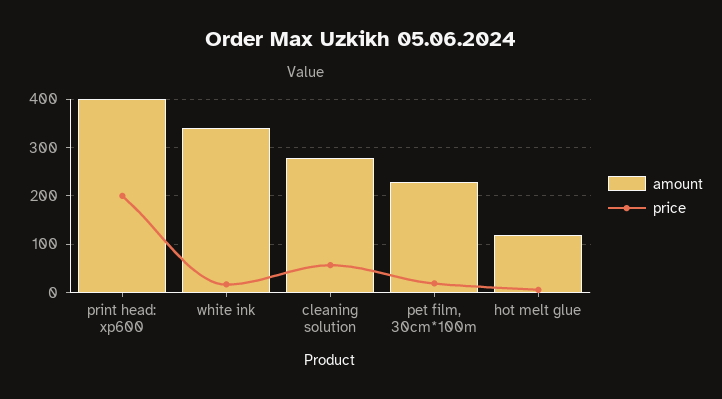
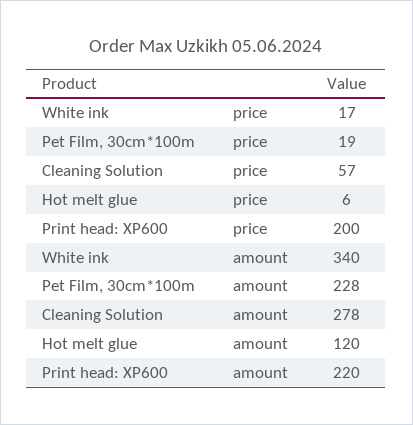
  {
    "amount": {
-     "print head: xp600": 400,
+     "print head: xp600": 220,
      "white ink": 340,
      "cleaning solution": 278,
      "pet film, 30cm*100m": 228,
      "hot melt glue": 120
    },
    "price": {
      "print head: xp600": 200,
      "white ink": 17,
      "cleaning solution": 57,
      "pet film, 30cm*100m": 19,
      "hot melt glue": 6
    }
  }

